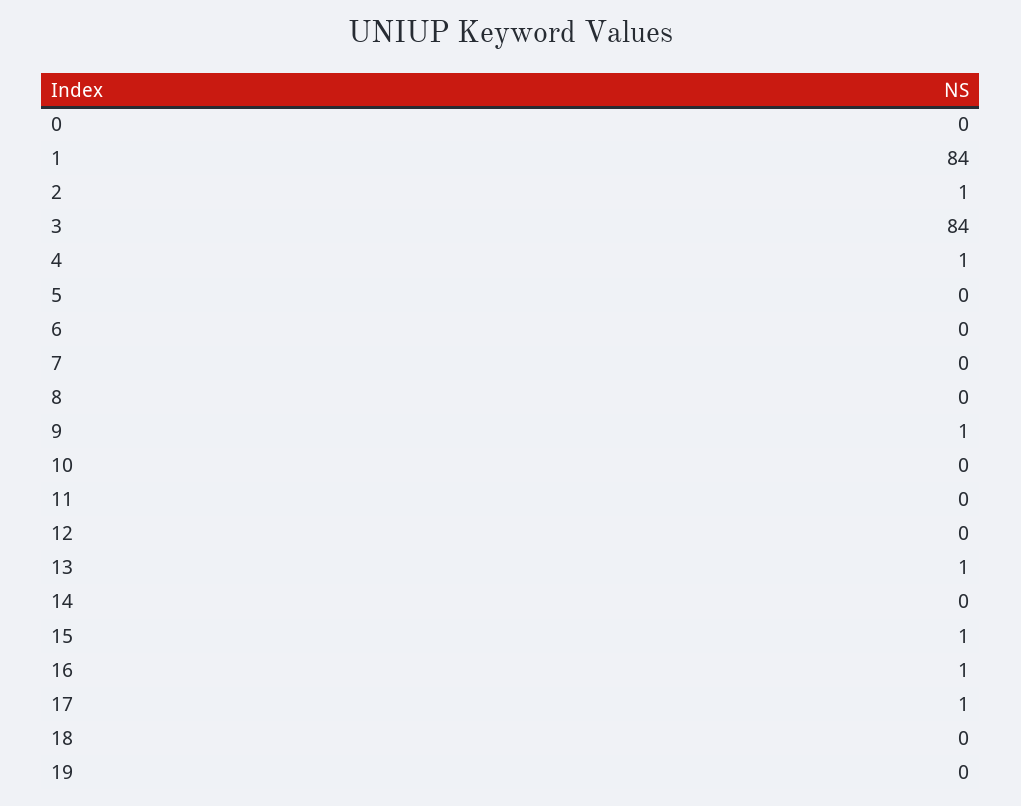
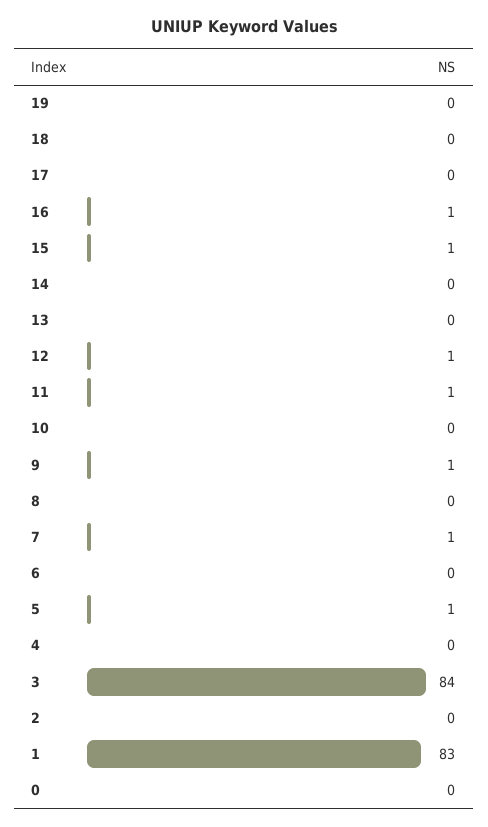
  {
    "0": 0,
-   "1": 84,
+   "1": 83,
-   "2": 1,
+   "2": 0,
    "3": 84,
-   "4": 1,
+   "4": 0,
-   "5": 0,
+   "5": 1,
    "6": 0,
-   "7": 0,
+   "7": 1,
    "8": 0,
    "9": 1,
    "10": 0,
-   "11": 0,
+   "11": 1,
-   "12": 0,
+   "12": 1,
-   "13": 1,
+   "13": 0,
    "14": 0,
    "15": 1,
    "16": 1,
-   "17": 1,
+   "17": 0,
    "18": 0,
    "19": 0
  }

